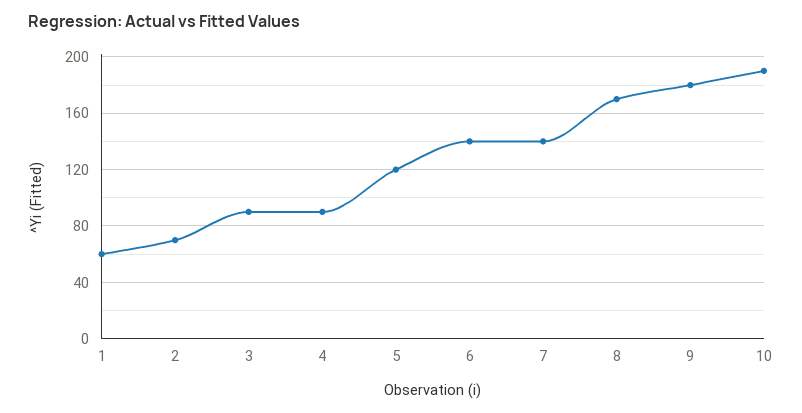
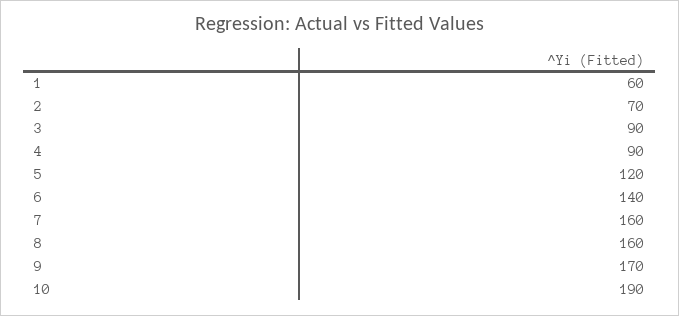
  {
    "1": 60,
    "2": 70,
    "3": 90,
    "4": 90,
    "5": 120,
    "6": 140,
-   "7": 140,
+   "7": 160,
-   "8": 170,
+   "8": 160,
-   "9": 180,
+   "9": 170,
    "10": 190
  }

